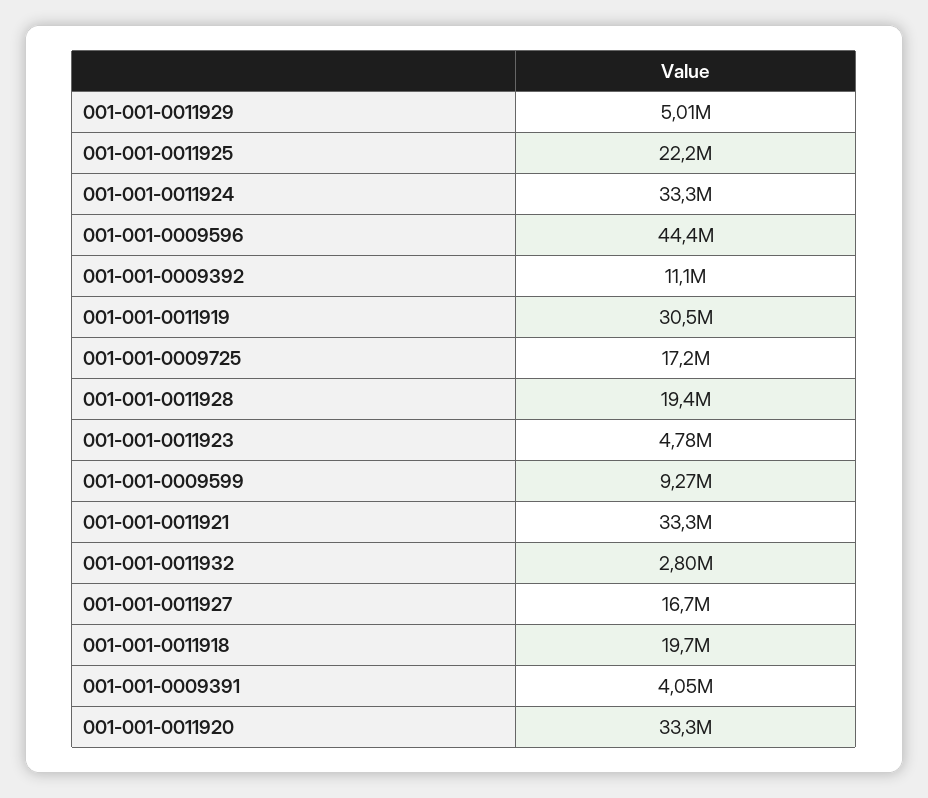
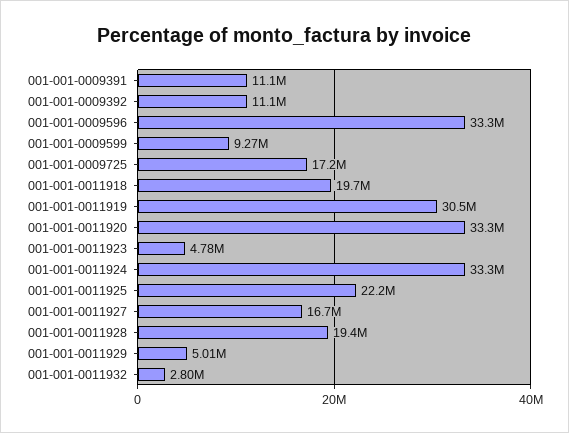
  {
    "001-001-0011929": 5010000,
    "001-001-0011925": 22200000,
    "001-001-0011924": 33300000,
-   "001-001-0009596": 44400000,
+   "001-001-0009596": 33300000,
    "001-001-0009392": 11100000,
    "001-001-0011919": 30500000,
    "001-001-0009725": 17200000,
    "001-001-0011928": 19400000,
    "001-001-0011923": 4780000,
    "001-001-0009599": 9270000,
-   "001-001-0011921": 33300000,
    "001-001-0011932": 2800000,
    "001-001-0011927": 16700000,
    "001-001-0011918": 19700000,
-   "001-001-0009391": 4050000,
+   "001-001-0009391": 11100000,
    "001-001-0011920": 33300000
  }

